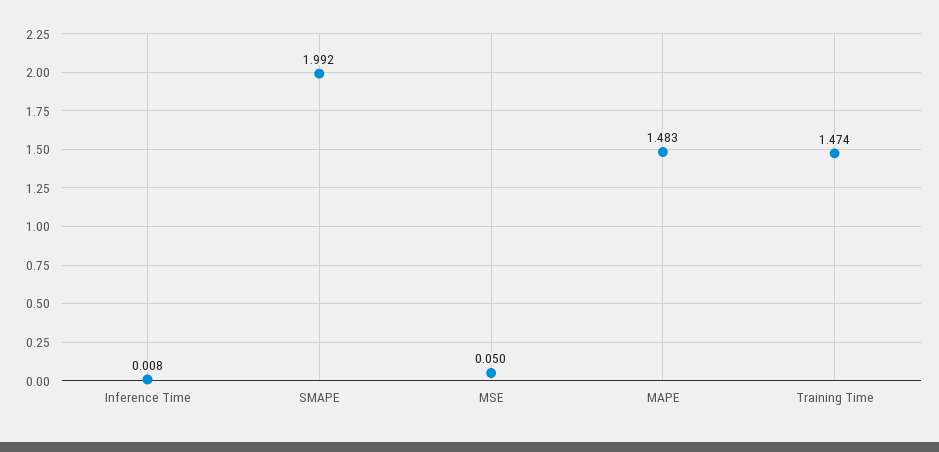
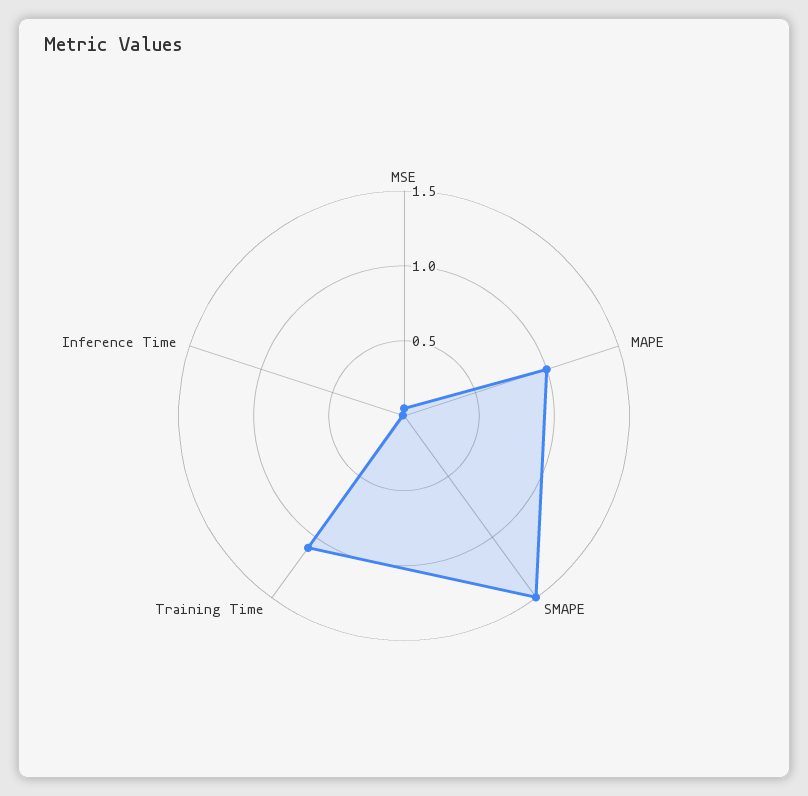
  {
    "Inference Time": 0.008,
-   "SMAPE": 1.992,
+   "SMAPE": 1.5,
    "MSE": 0.05,
-   "MAPE": 1.483,
+   "MAPE": 1,
-   "Training Time": 1.474
+   "Training Time": 1.1
  }

